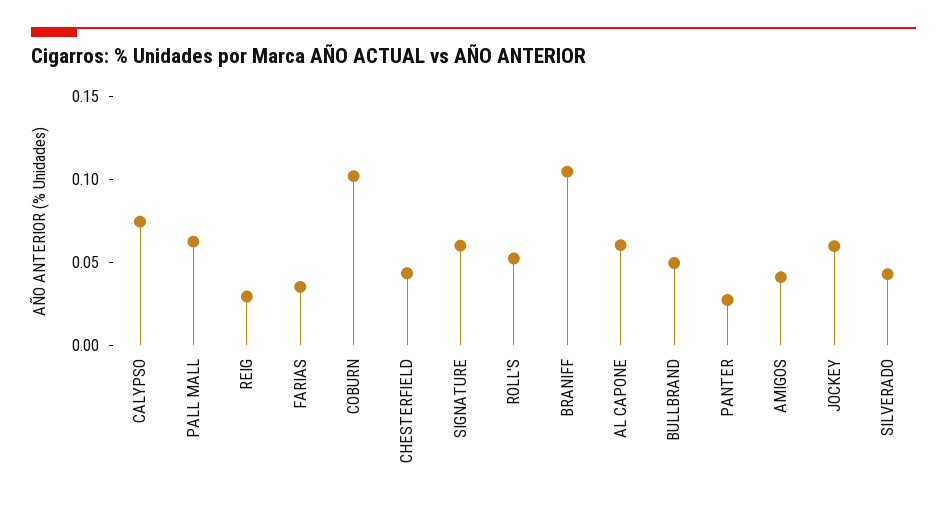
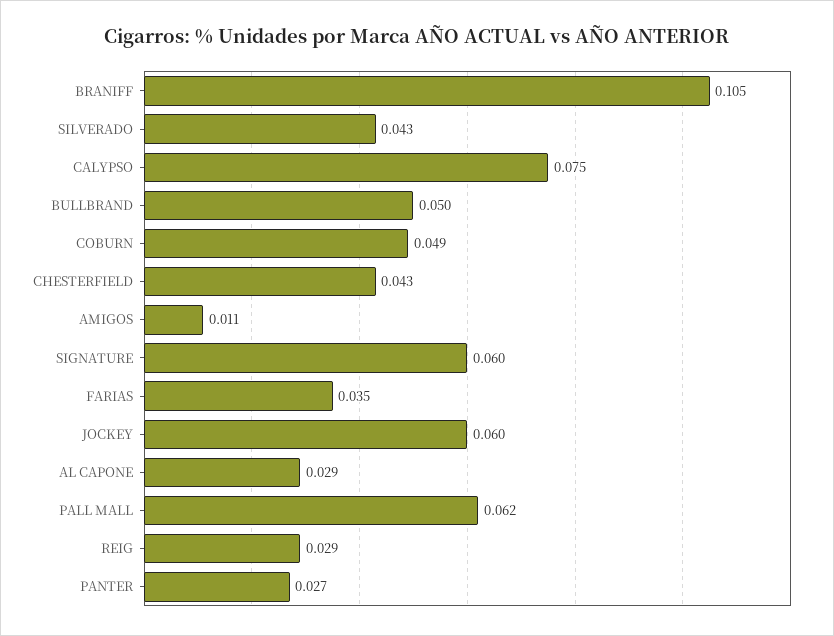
  {
    "CALYPSO": 0.075,
    "PALL MALL": 0.062,
    "REIG": 0.029,
    "FARIAS": 0.035,
-   "COBURN": 0.1,
+   "COBURN": 0.049,
    "CHESTERFIELD": 0.043,
    "SIGNATURE": 0.06,
-   "ROLL'S": 0.05,
    "BRANIFF": 0.105,
-   "AL CAPONE": 0.06,
+   "AL CAPONE": 0.029,
    "BULLBRAND": 0.05,
    "PANTER": 0.027,
-   "AMIGOS": 0.04,
+   "AMIGOS": 0.011,
    "JOCKEY": 0.06,
    "SILVERADO": 0.043
  }

